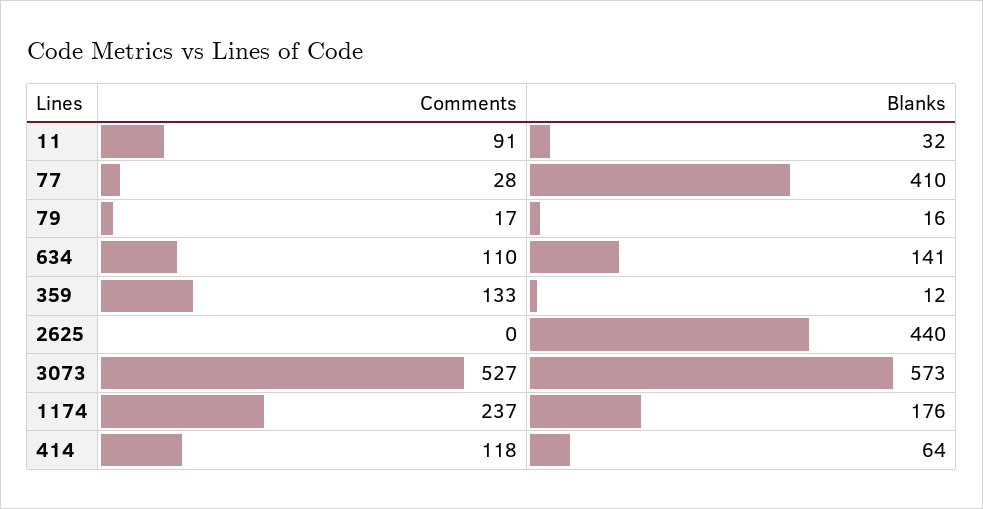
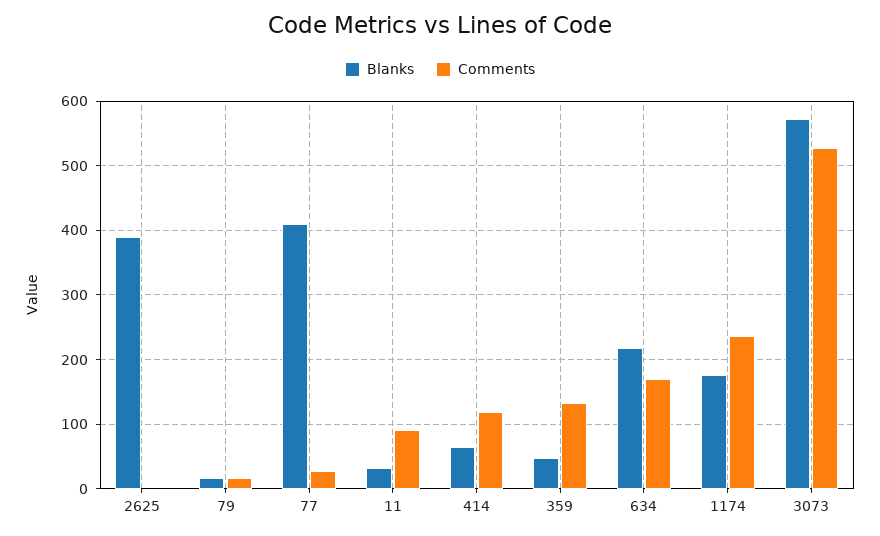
  {
    "Comments": {
      "11": 91,
      "77": 28,
      "79": 17,
-     "634": 110,
+     "634": 170,
      "359": 133,
      "2625": 0,
      "3073": 527,
      "1174": 237,
      "414": 118
    },
    "Blanks": {
      "11": 32,
      "77": 410,
      "79": 16,
-     "634": 141,
+     "634": 220,
-     "359": 12,
+     "359": 50,
-     "2625": 440,
+     "2625": 390,
      "3073": 573,
      "1174": 176,
      "414": 64
    }
  }

